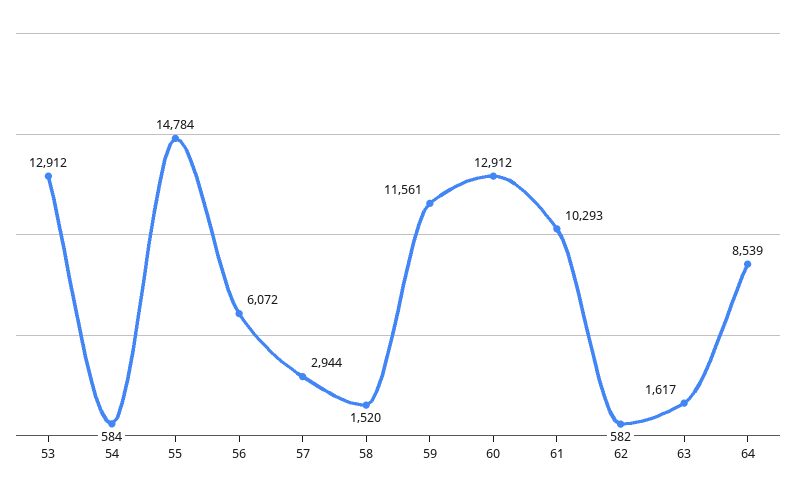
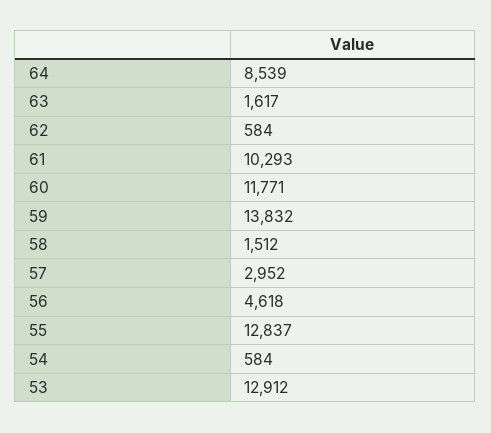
  {
    "53": 12912,
    "54": 584,
-   "55": 14784,
+   "55": 12837,
-   "56": 6072,
+   "56": 4618,
-   "57": 2944,
+   "57": 2952,
-   "58": 1520,
+   "58": 1512,
-   "59": 11561,
+   "59": 13832,
-   "60": 12912,
+   "60": 11771,
    "61": 10293,
-   "62": 582,
+   "62": 584,
    "63": 1617,
    "64": 8539
  }

